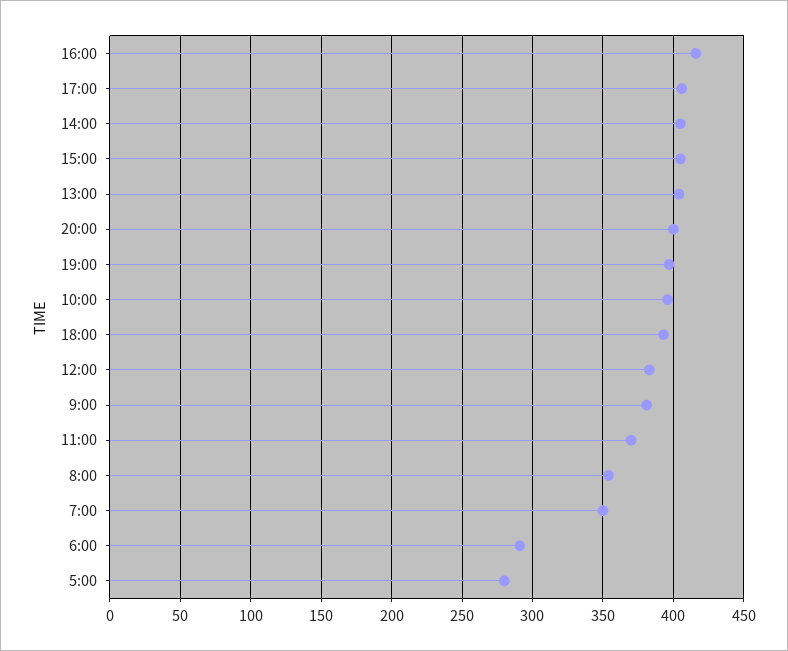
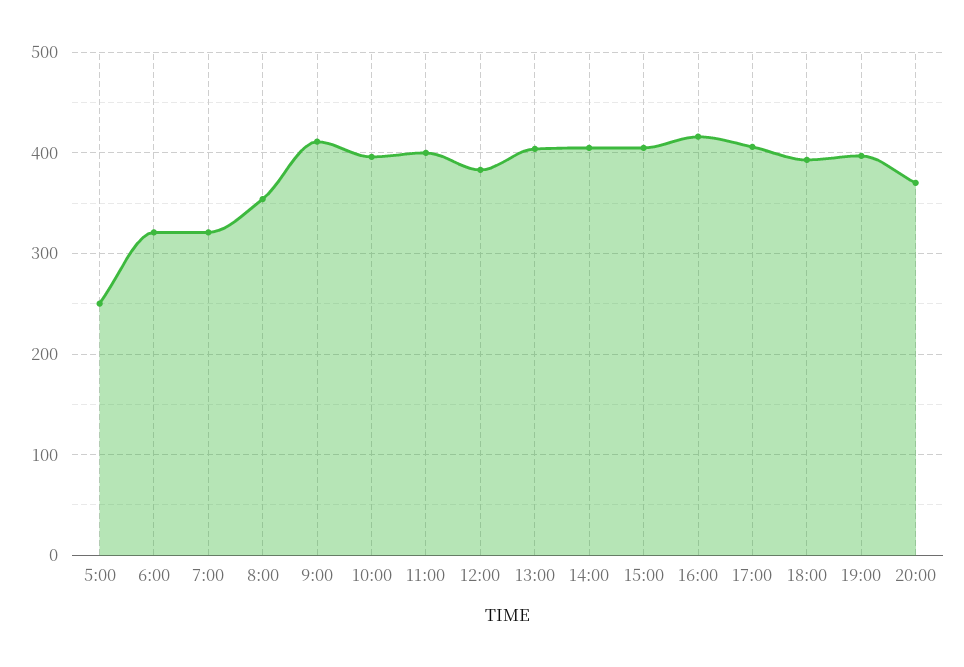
  {
    "16:00": 415,
    "17:00": 405,
    "14:00": 405,
    "15:00": 405,
    "13:00": 405,
-   "20:00": 400,
+   "20:00": 370,
    "19:00": 395,
    "10:00": 395,
    "18:00": 395,
    "12:00": 385,
-   "9:00": 380,
+   "9:00": 410,
-   "11:00": 370,
+   "11:00": 400,
    "8:00": 355,
-   "7:00": 350,
+   "7:00": 320,
-   "6:00": 290,
+   "6:00": 320,
-   "5:00": 280
+   "5:00": 250
  }

